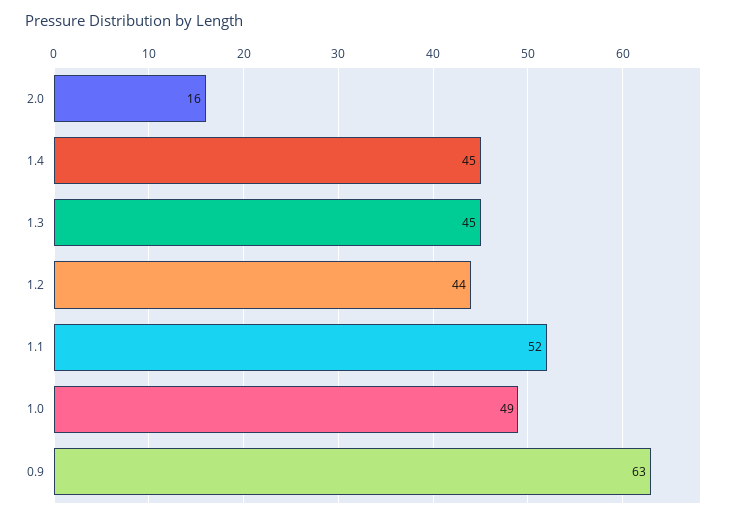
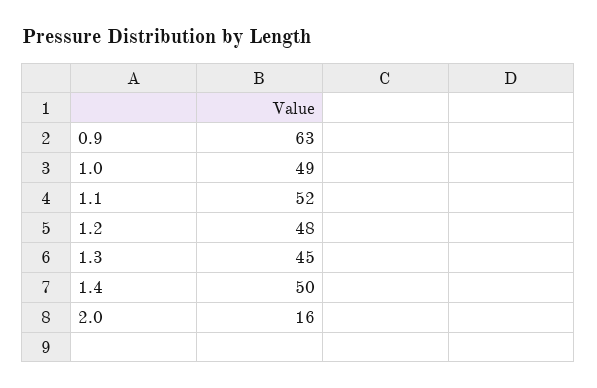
  {
    "2.0": 16,
-   "1.4": 45,
+   "1.4": 50,
    "1.3": 45,
-   "1.2": 44,
+   "1.2": 48,
    "1.1": 52,
    "1.0": 49,
    "0.9": 63
  }

